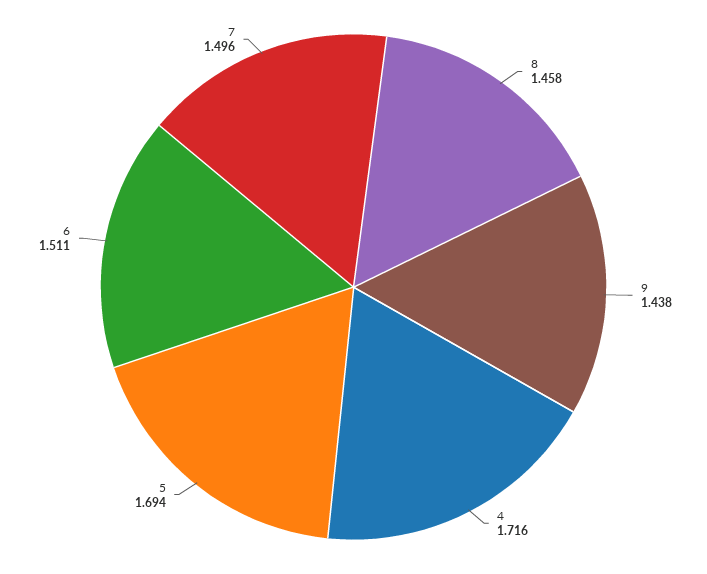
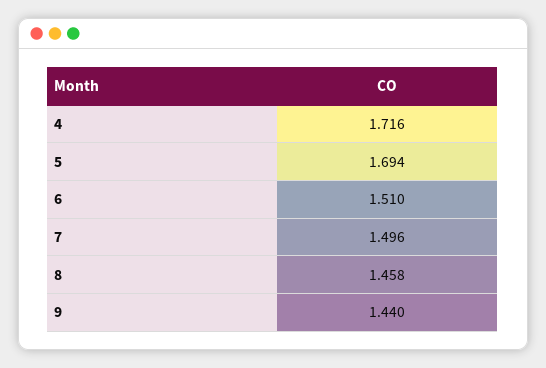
  {
    "8": 1.458,
-   "9": 1.438,
+   "9": 1.44,
    "4": 1.716,
    "5": 1.694,
-   "6": 1.511,
+   "6": 1.51,
    "7": 1.496
  }

